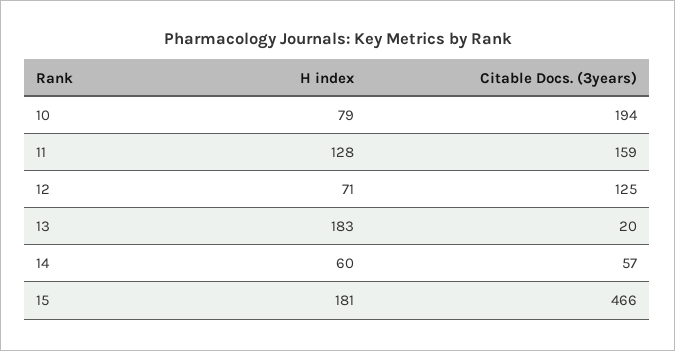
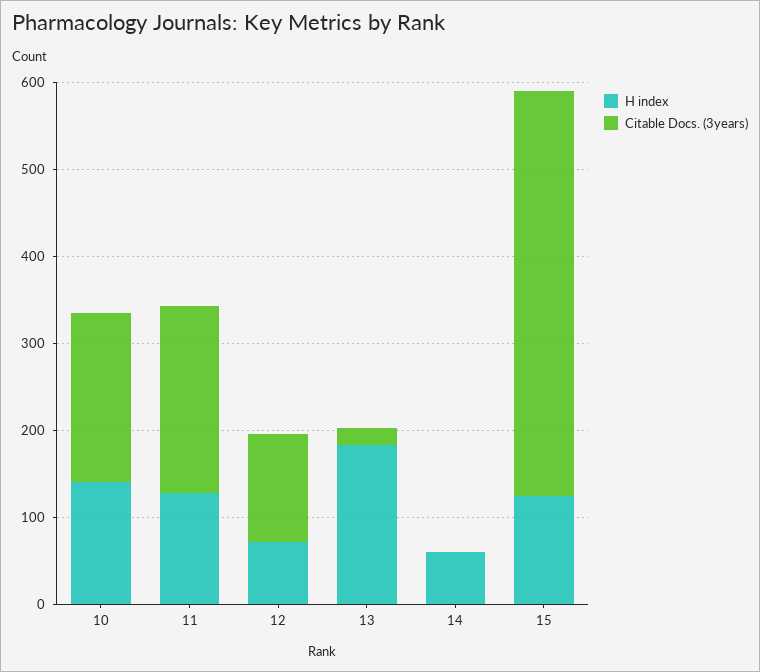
  {
    "H index": {
-     "10": 79,
+     "10": 140,
      "11": 128,
      "12": 71,
      "13": 183,
      "14": 60,
-     "15": 181
+     "15": 120
    },
    "Citable Docs. (3years)": {
      "10": 194,
-     "11": 159,
+     "11": 220,
      "12": 125,
      "13": 20,
-     "14": 57,
+     "14": 0,
      "15": 466
    }
  }

